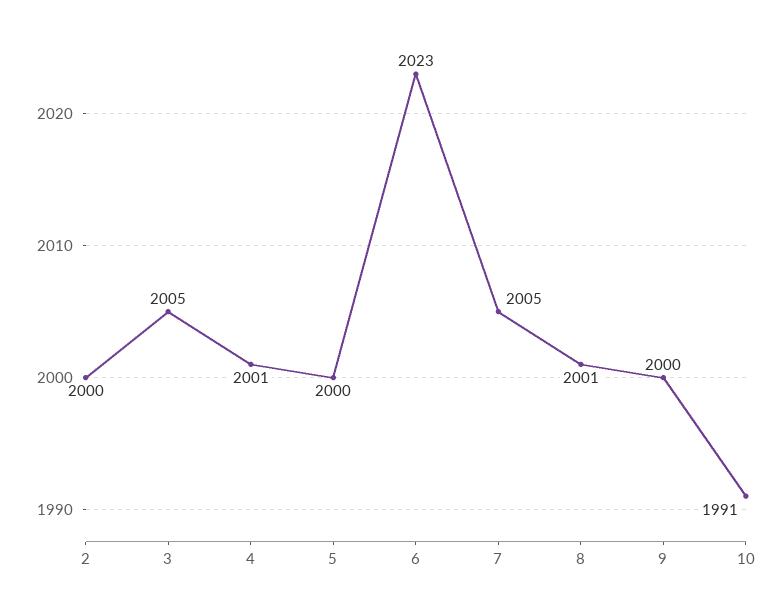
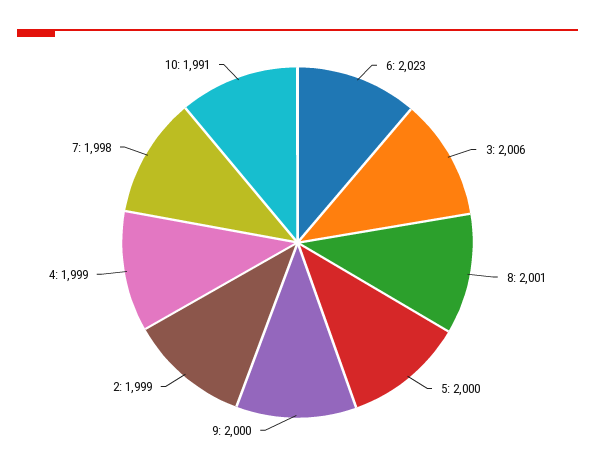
  {
-   "2": 2000,
+   "2": 1999,
-   "3": 2005,
+   "3": 2006,
-   "4": 2001,
+   "4": 1999,
    "5": 2000,
    "6": 2023,
-   "7": 2005,
+   "7": 1998,
    "8": 2001,
    "9": 2000,
    "10": 1991
  }

